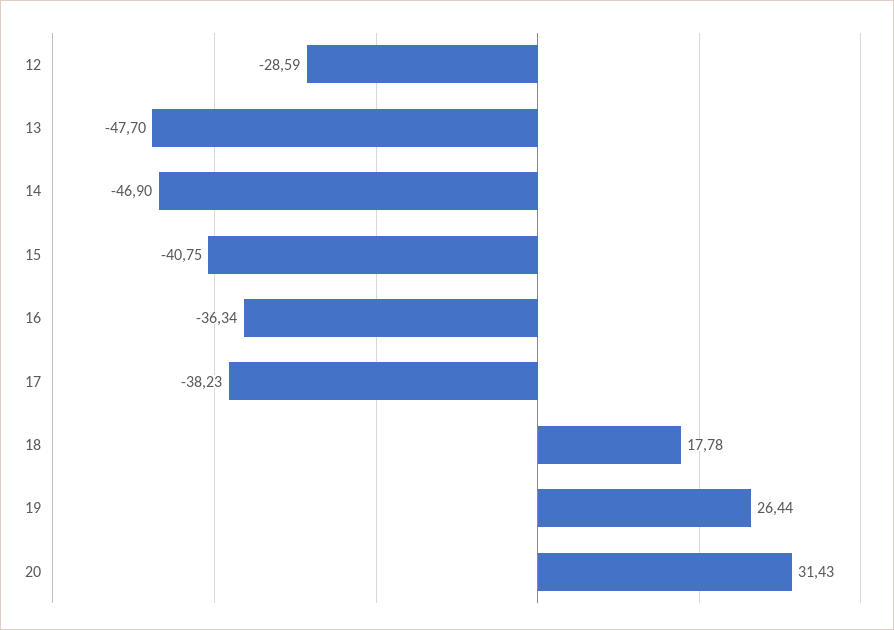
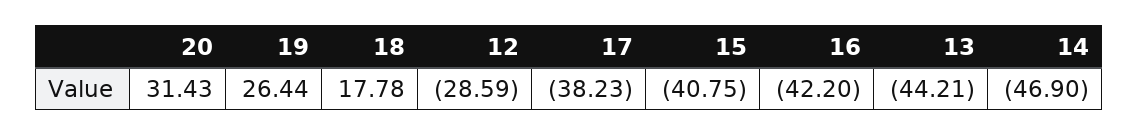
  {
    "12": -28.59,
-   "13": -47.7,
+   "13": -44.21,
    "14": -46.9,
    "15": -40.75,
-   "16": -36.34,
+   "16": -42.2,
    "17": -38.23,
    "18": 17.78,
    "19": 26.44,
    "20": 31.43
  }

